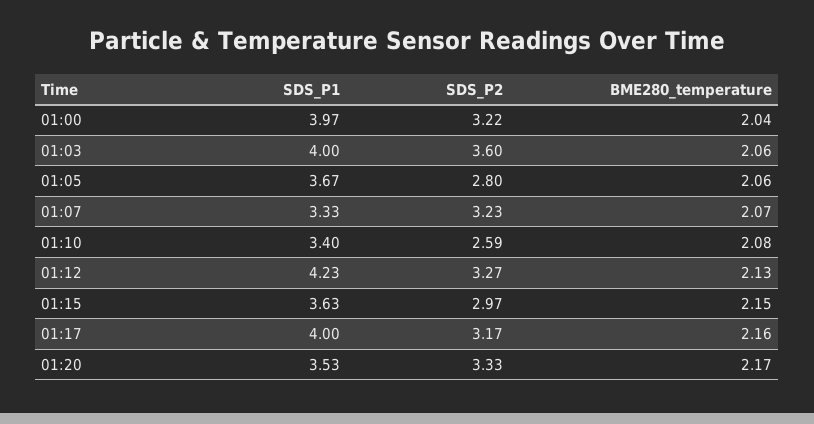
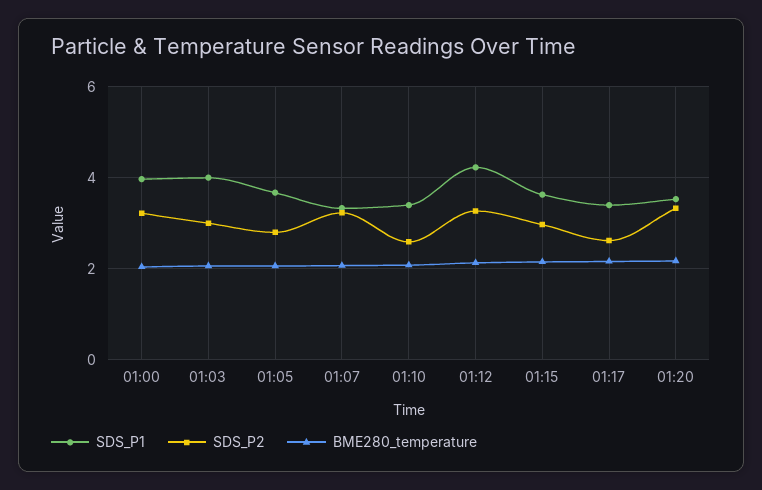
  {
    "SDS_P1": {
      "01:00": 3.97,
      "01:03": 4,
      "01:05": 3.67,
      "01:07": 3.33,
      "01:10": 3.4,
      "01:12": 4.23,
      "01:15": 3.63,
-     "01:17": 4,
+     "01:17": 3.4,
      "01:20": 3.53
    },
    "SDS_P2": {
      "01:00": 3.22,
-     "01:03": 3.6,
+     "01:03": 3,
      "01:05": 2.8,
      "01:07": 3.23,
      "01:10": 2.59,
      "01:12": 3.27,
      "01:15": 2.97,
-     "01:17": 3.17,
+     "01:17": 2.6,
      "01:20": 3.33
    },
    "BME280_temperature": {
      "01:00": 2.04,
      "01:03": 2.06,
      "01:05": 2.06,
      "01:07": 2.07,
      "01:10": 2.08,
      "01:12": 2.13,
      "01:15": 2.15,
      "01:17": 2.16,
      "01:20": 2.17
    }
  }

